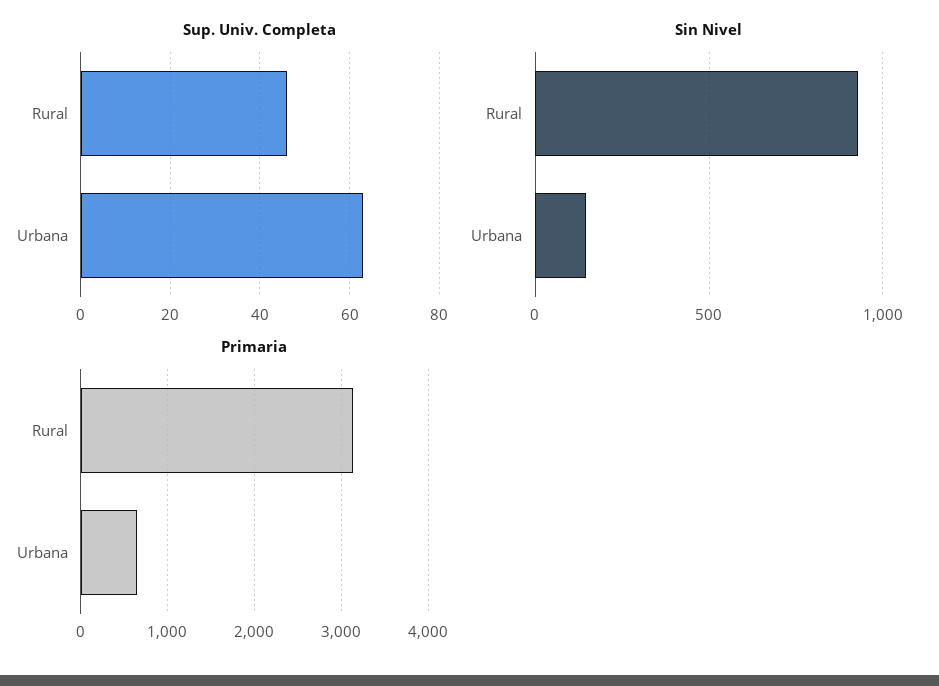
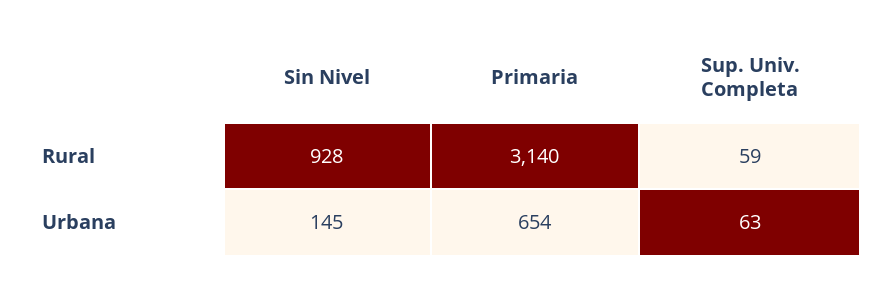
  {
    "Sup. Univ. Completa": {
-     "Rural": 45,
+     "Rural": 59,
      "Urbana": 63
    },
    "Sin Nivel": {
      "Rural": 928,
      "Urbana": 145
    },
    "Primaria": {
      "Rural": 3140,
      "Urbana": 654
    }
  }

